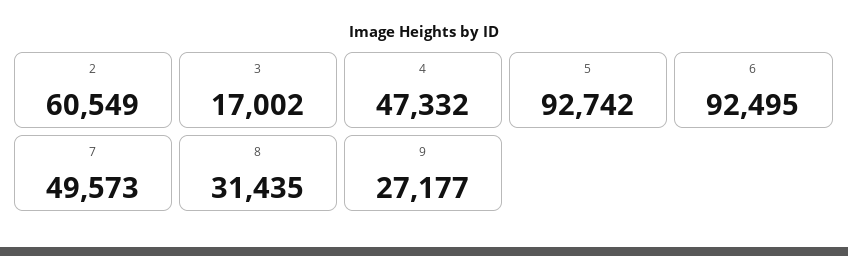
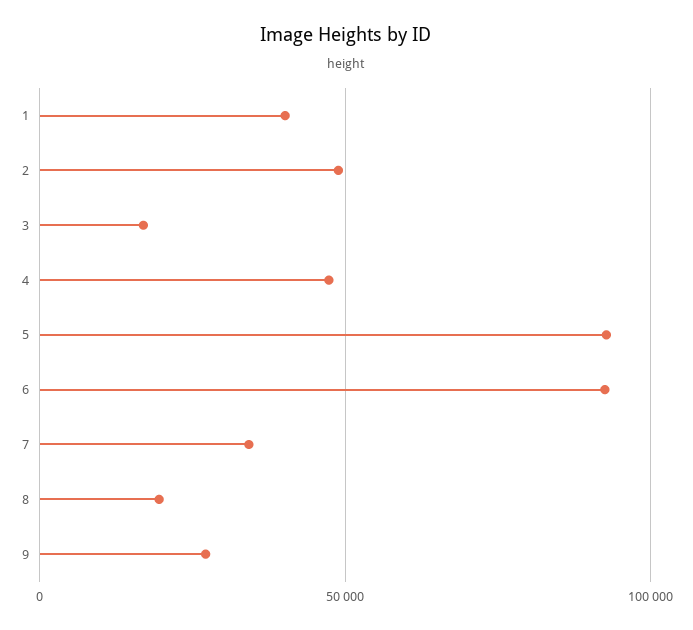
  {
-   "2": 60549,
+   "2": 50000,
    "3": 17002,
    "4": 47332,
    "5": 92742,
    "6": 92495,
-   "7": 49573,
+   "7": 35000,
-   "8": 31435,
+   "8": 20000,
-   "9": 27177
+   "9": 27177,
+   "1": 40000
  }

